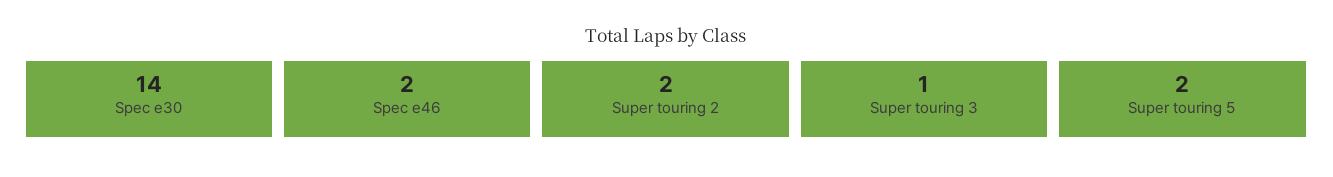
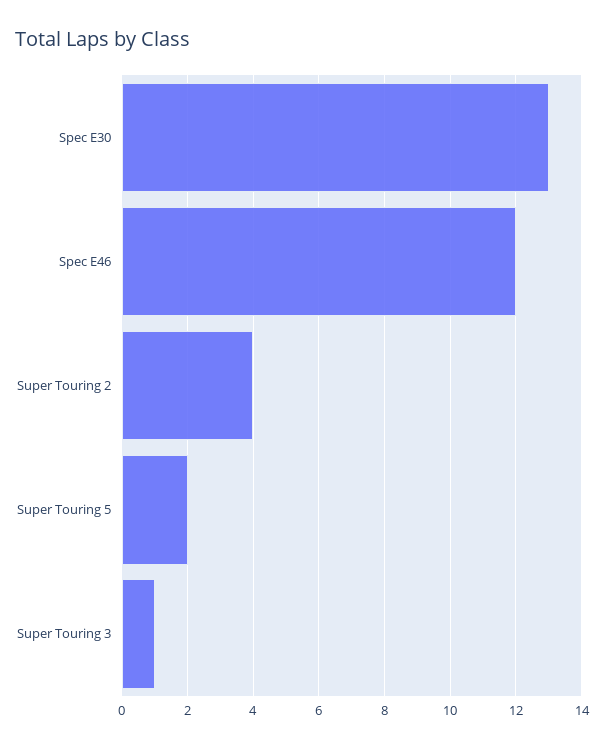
  {
-   "Spec e30": 14,
+   "Spec e30": 13,
-   "Spec e46": 2,
+   "Spec e46": 12,
-   "Super touring 2": 2,
+   "Super touring 2": 4,
    "Super touring 3": 1,
    "Super touring 5": 2
  }

